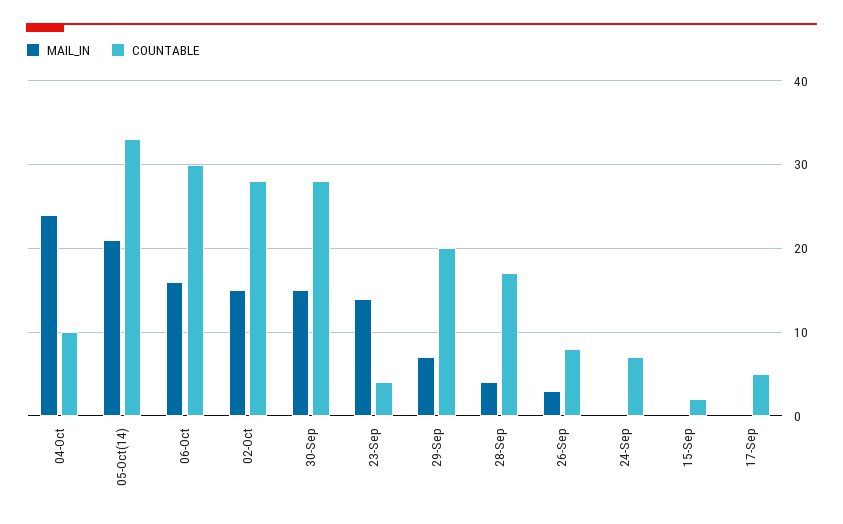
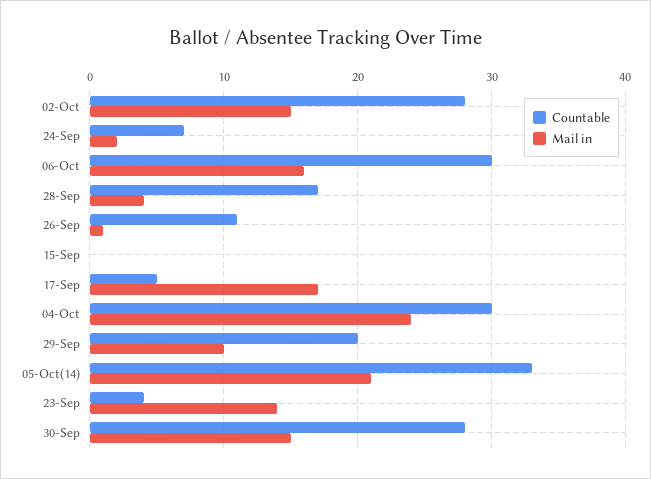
  {
    "MAIL_IN": {
      "04-Oct": 24,
      "05-Oct(14)": 21,
      "06-Oct": 16,
      "02-Oct": 15,
      "30-Sep": 15,
      "23-Sep": 14,
-     "29-Sep": 7,
+     "29-Sep": 10,
      "28-Sep": 4,
-     "26-Sep": 3,
+     "26-Sep": 1,
-     "24-Sep": 0,
+     "24-Sep": 2,
      "15-Sep": 0,
-     "17-Sep": 0
+     "17-Sep": 17
    },
    "COUNTABLE": {
-     "04-Oct": 10,
+     "04-Oct": 30,
      "05-Oct(14)": 33,
      "06-Oct": 30,
      "02-Oct": 28,
      "30-Sep": 28,
      "23-Sep": 4,
      "29-Sep": 20,
      "28-Sep": 17,
-     "26-Sep": 8,
+     "26-Sep": 11,
      "24-Sep": 7,
-     "15-Sep": 2,
+     "15-Sep": 0,
      "17-Sep": 5
    }
  }

